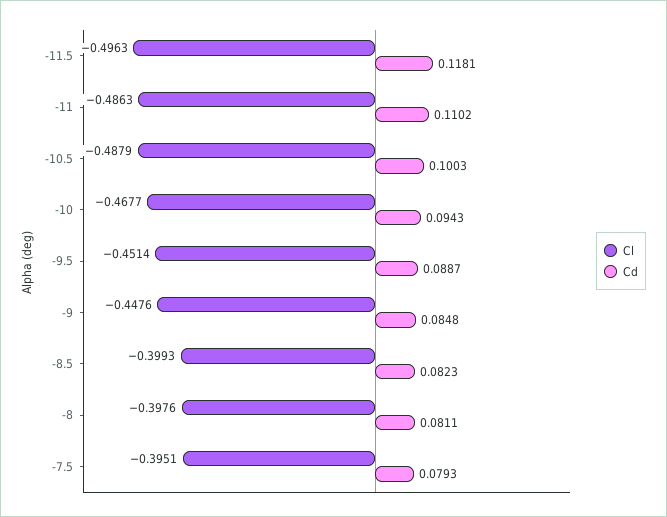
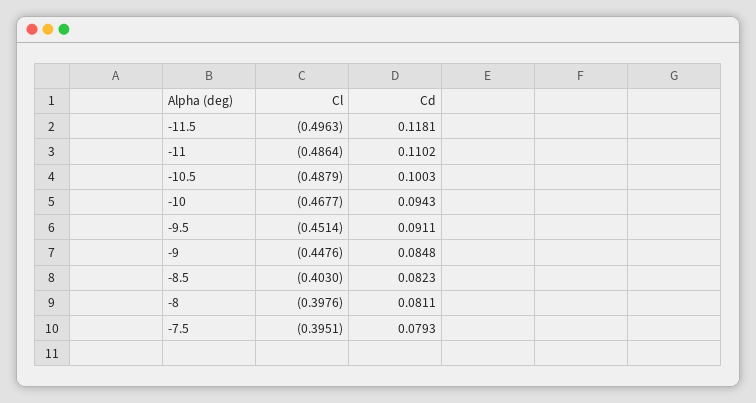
  {
    "Cl": {
      "-11.5": -0.4963,
-     "-11": -0.4863,
+     "-11": -0.4864,
      "-10.5": -0.4879,
      "-10": -0.4677,
      "-9.5": -0.4514,
      "-9": -0.4476,
-     "-8.5": -0.3993,
+     "-8.5": -0.403,
      "-8": -0.3976,
      "-7.5": -0.3951
    },
    "Cd": {
      "-11.5": 0.1181,
      "-11": 0.1102,
      "-10.5": 0.1003,
      "-10": 0.0943,
-     "-9.5": 0.0887,
+     "-9.5": 0.0911,
      "-9": 0.0848,
      "-8.5": 0.0823,
      "-8": 0.0811,
      "-7.5": 0.0793
    }
  }

